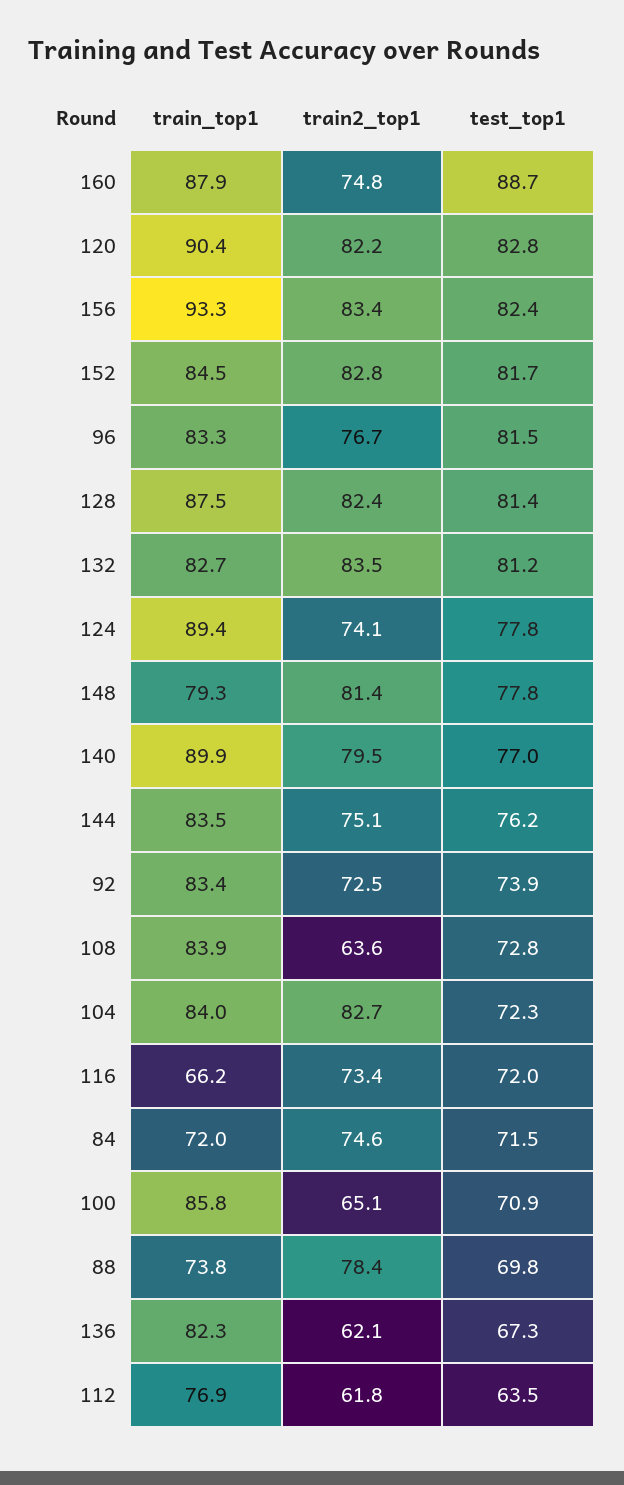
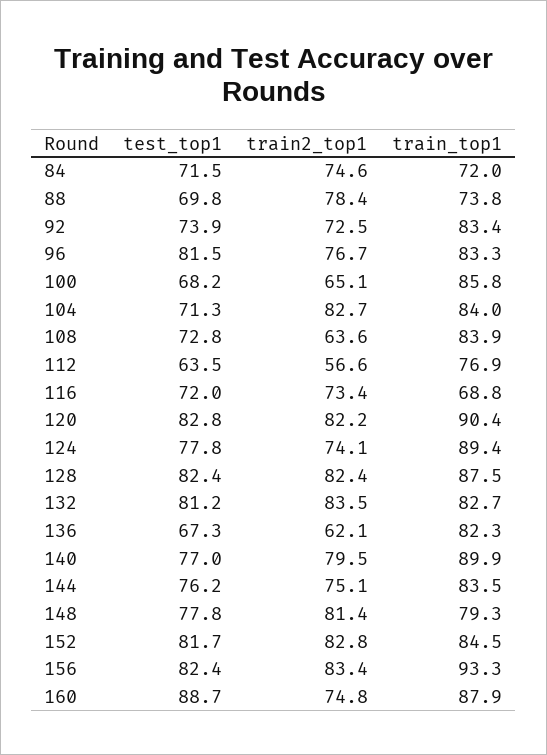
  {
    "train_top1": {
      "160": 87.9,
      "120": 90.4,
      "156": 93.3,
      "152": 84.5,
      "96": 83.3,
      "128": 87.5,
      "132": 82.7,
      "124": 89.4,
      "148": 79.3,
      "140": 89.9,
      "144": 83.5,
      "92": 83.4,
      "108": 83.9,
      "104": 84,
-     "116": 66.2,
+     "116": 68.8,
      "84": 72,
      "100": 85.8,
      "88": 73.8,
      "136": 82.3,
      "112": 76.9
    },
    "train2_top1": {
      "160": 74.8,
      "120": 82.2,
      "156": 83.4,
      "152": 82.8,
      "96": 76.7,
      "128": 82.4,
      "132": 83.5,
      "124": 74.1,
      "148": 81.4,
      "140": 79.5,
      "144": 75.1,
      "92": 72.5,
      "108": 63.6,
      "104": 82.7,
      "116": 73.4,
      "84": 74.6,
      "100": 65.1,
      "88": 78.4,
      "136": 62.1,
-     "112": 61.8
+     "112": 56.6
    },
    "test_top1": {
      "160": 88.7,
      "120": 82.8,
      "156": 82.4,
      "152": 81.7,
      "96": 81.5,
-     "128": 81.4,
+     "128": 82.4,
      "132": 81.2,
      "124": 77.8,
      "148": 77.8,
      "140": 77,
      "144": 76.2,
      "92": 73.9,
      "108": 72.8,
-     "104": 72.3,
+     "104": 71.3,
      "116": 72,
      "84": 71.5,
-     "100": 70.9,
+     "100": 68.2,
      "88": 69.8,
      "136": 67.3,
      "112": 63.5
    }
  }

